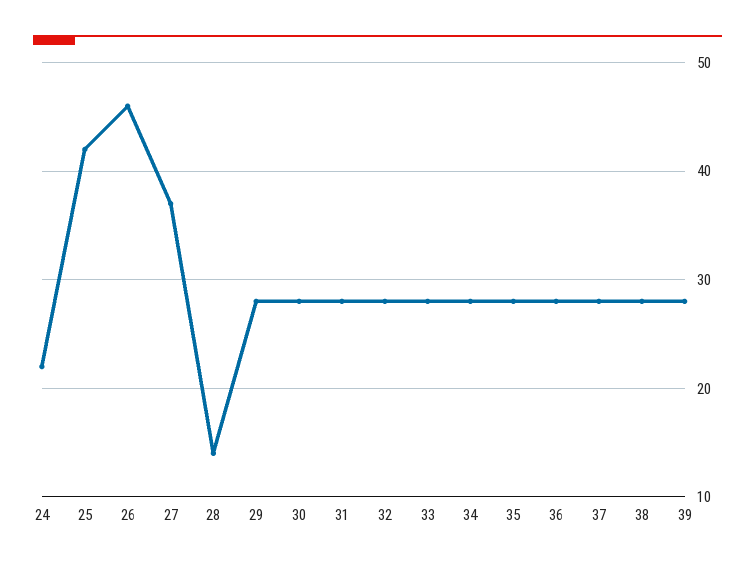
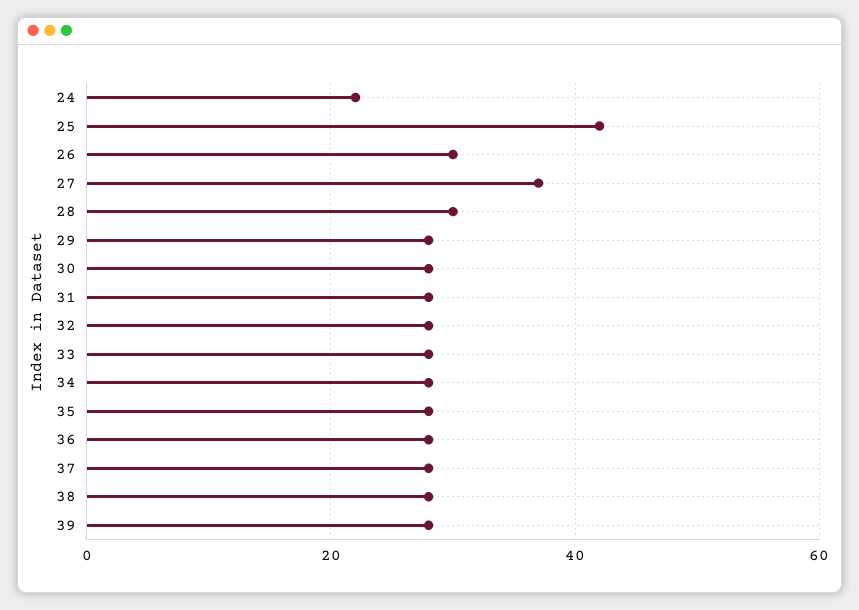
  {
    "24": 22,
    "25": 42,
-   "26": 46,
+   "26": 30,
    "27": 37,
-   "28": 14,
+   "28": 30,
    "29": 28,
    "30": 28,
    "31": 28,
    "32": 28,
    "33": 28,
    "34": 28,
    "35": 28,
    "36": 28,
    "37": 28,
    "38": 28,
    "39": 28
  }

